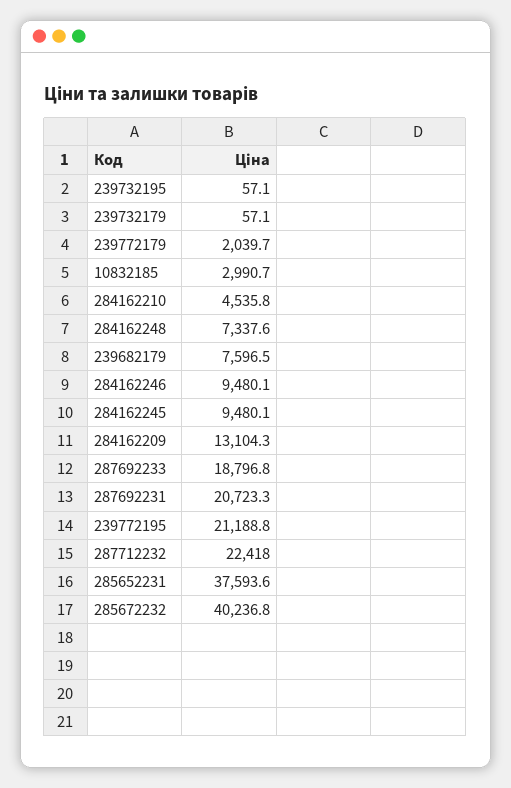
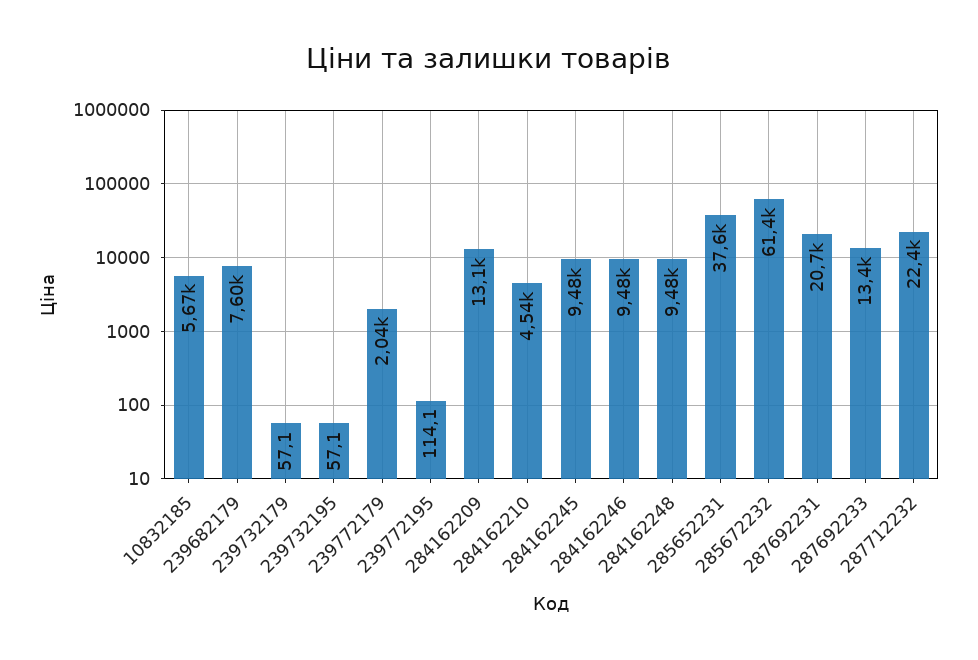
  {
    "239732195": 57.1,
    "239732179": 57.1,
    "239772179": 2039.7,
-   "10832185": 2990.7,
+   "10832185": 5670,
    "284162210": 4535.8,
-   "284162248": 7337.6,
+   "284162248": 9480,
    "239682179": 7596.5,
    "284162246": 9480.1,
    "284162245": 9480.1,
    "284162209": 13104.3,
-   "287692233": 18796.8,
+   "287692233": 13400,
    "287692231": 20723.3,
-   "239772195": 21188.8,
+   "239772195": 114.1,
    "287712232": 22418,
    "285652231": 37593.6,
-   "285672232": 40236.8
+   "285672232": 61400
  }

